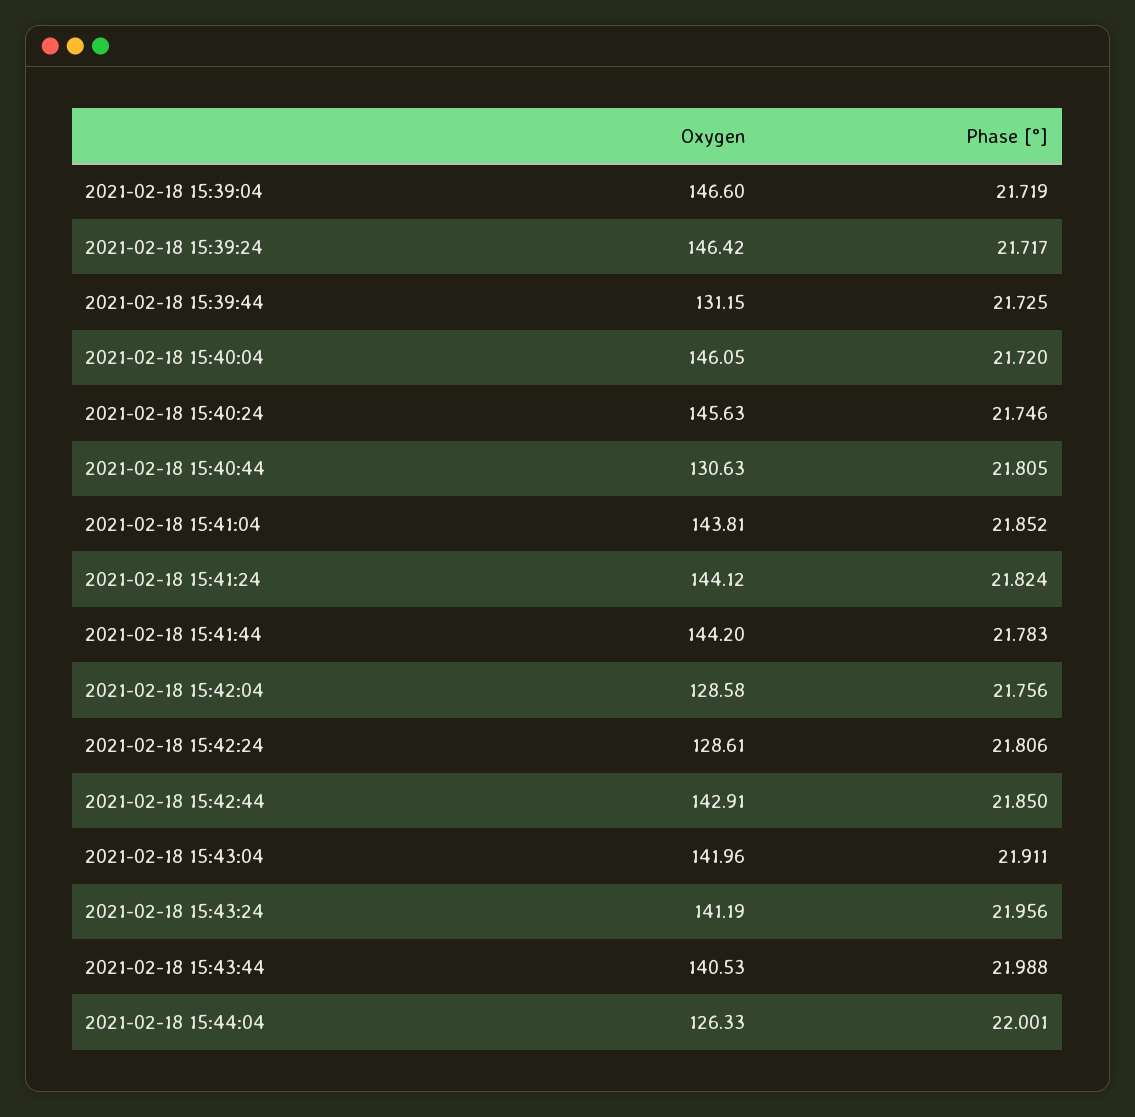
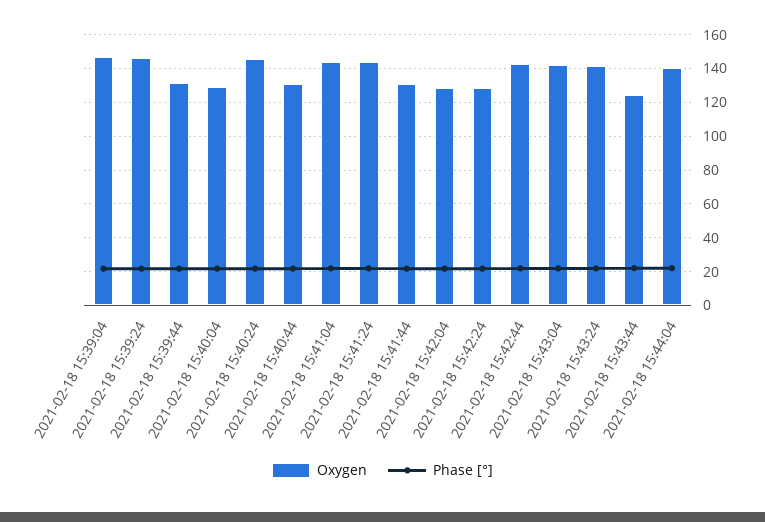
  {
    "Oxygen": {
      "2021-02-18 15:39:04": 146.6,
      "2021-02-18 15:39:24": 146.42,
      "2021-02-18 15:39:44": 131.15,
-     "2021-02-18 15:40:04": 146.05,
+     "2021-02-18 15:40:04": 130,
      "2021-02-18 15:40:24": 145.63,
      "2021-02-18 15:40:44": 130.63,
      "2021-02-18 15:41:04": 143.81,
      "2021-02-18 15:41:24": 144.12,
-     "2021-02-18 15:41:44": 144.2,
+     "2021-02-18 15:41:44": 130,
      "2021-02-18 15:42:04": 128.58,
      "2021-02-18 15:42:24": 128.61,
      "2021-02-18 15:42:44": 142.91,
      "2021-02-18 15:43:04": 141.96,
      "2021-02-18 15:43:24": 141.19,
-     "2021-02-18 15:43:44": 140.53,
+     "2021-02-18 15:43:44": 125,
-     "2021-02-18 15:44:04": 126.33
+     "2021-02-18 15:44:04": 140
    },
    "Phase [°]": {
      "2021-02-18 15:39:04": 21.719,
      "2021-02-18 15:39:24": 21.717,
      "2021-02-18 15:39:44": 21.725,
      "2021-02-18 15:40:04": 21.72,
      "2021-02-18 15:40:24": 21.746,
      "2021-02-18 15:40:44": 21.805,
      "2021-02-18 15:41:04": 21.852,
      "2021-02-18 15:41:24": 21.824,
      "2021-02-18 15:41:44": 21.783,
      "2021-02-18 15:42:04": 21.756,
      "2021-02-18 15:42:24": 21.806,
      "2021-02-18 15:42:44": 21.85,
      "2021-02-18 15:43:04": 21.911,
      "2021-02-18 15:43:24": 21.956,
      "2021-02-18 15:43:44": 21.988,
      "2021-02-18 15:44:04": 22.001
    }
  }

